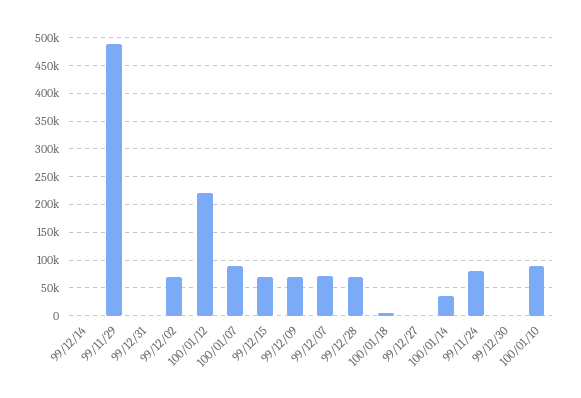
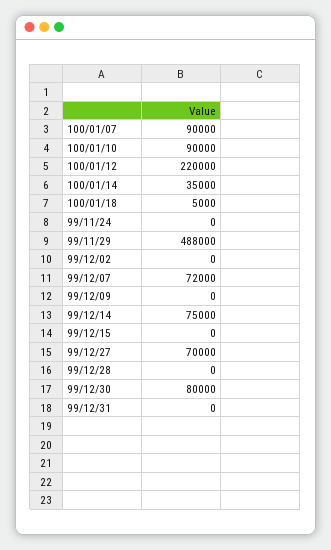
  {
-   "99/12/14": 0,
+   "99/12/14": 75000,
    "99/11/29": 488000,
    "99/12/31": 0,
-   "99/12/02": 75000,
+   "99/12/02": 0,
    "100/01/12": 220000,
    "100/01/07": 90000,
-   "99/12/15": 75000,
+   "99/12/15": 0,
-   "99/12/09": 75000,
+   "99/12/09": 0,
    "99/12/07": 72000,
-   "99/12/28": 75000,
+   "99/12/28": 0,
    "100/01/18": 5000,
-   "99/12/27": 0,
+   "99/12/27": 70000,
    "100/01/14": 35000,
-   "99/11/24": 75000,
+   "99/11/24": 0,
-   "99/12/30": 0,
+   "99/12/30": 80000,
    "100/01/10": 90000
  }

